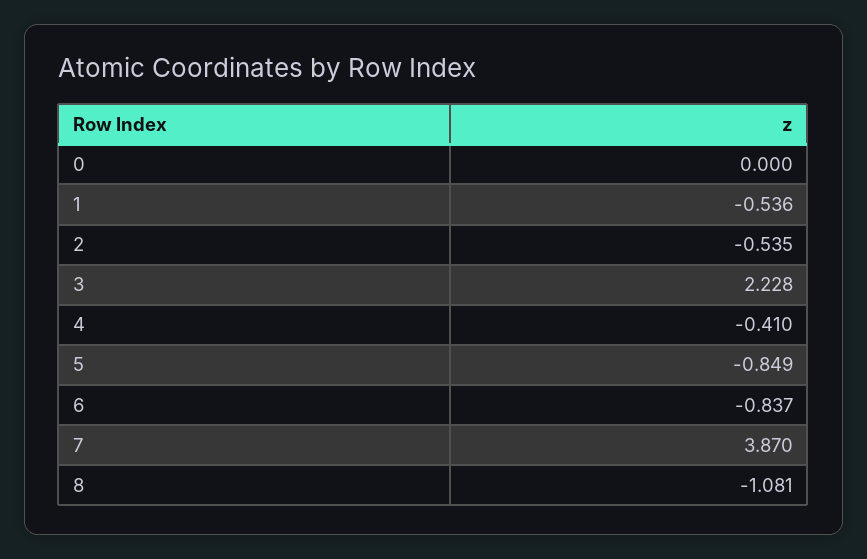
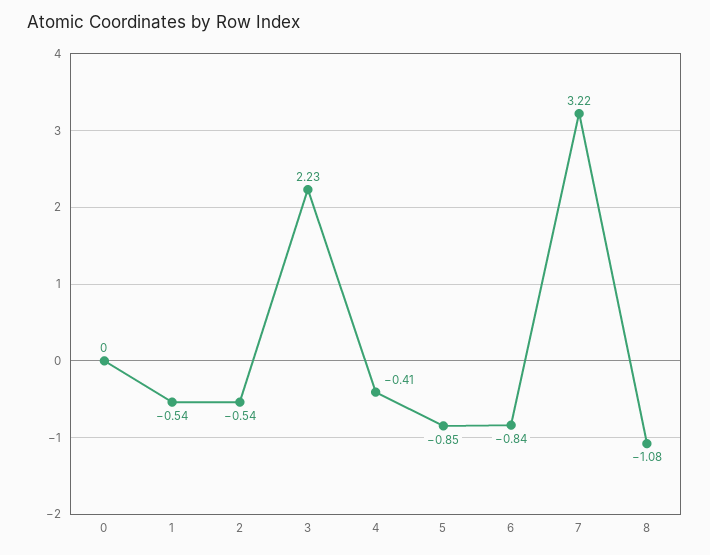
  {
    "0": 0,
    "1": -0.536,
    "2": -0.535,
    "3": 2.228,
    "4": -0.41,
    "5": -0.849,
    "6": -0.837,
-   "7": 3.87,
+   "7": 3.22,
    "8": -1.081
  }

